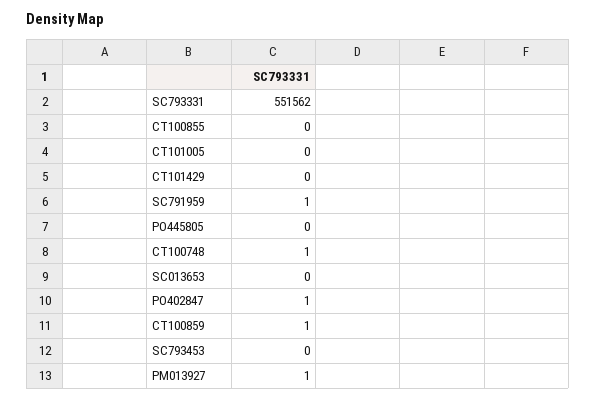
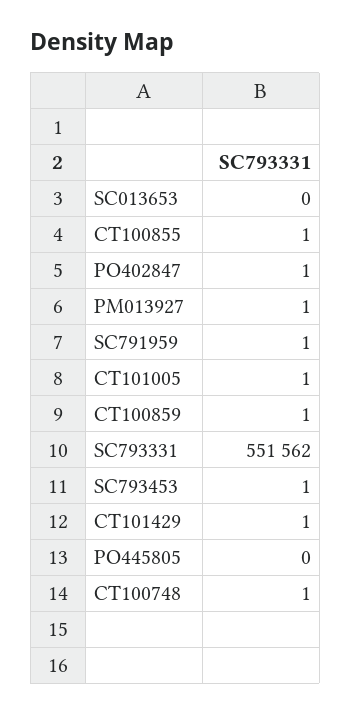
  {
    "SC793331": 551562,
-   "CT100855": 0,
+   "CT100855": 1,
-   "CT101005": 0,
+   "CT101005": 1,
-   "CT101429": 0,
+   "CT101429": 1,
    "SC791959": 1,
    "PO445805": 0,
    "CT100748": 1,
    "SC013653": 0,
    "PO402847": 1,
    "CT100859": 1,
-   "SC793453": 0,
+   "SC793453": 1,
    "PM013927": 1
  }

